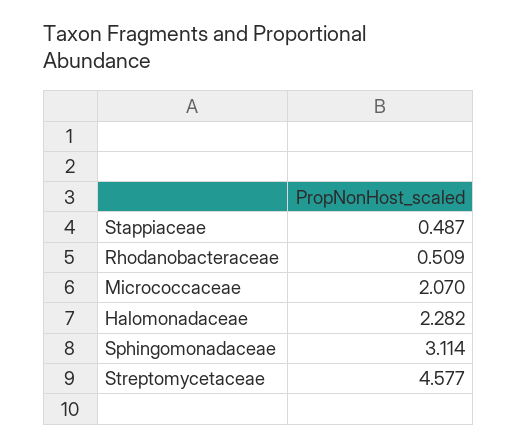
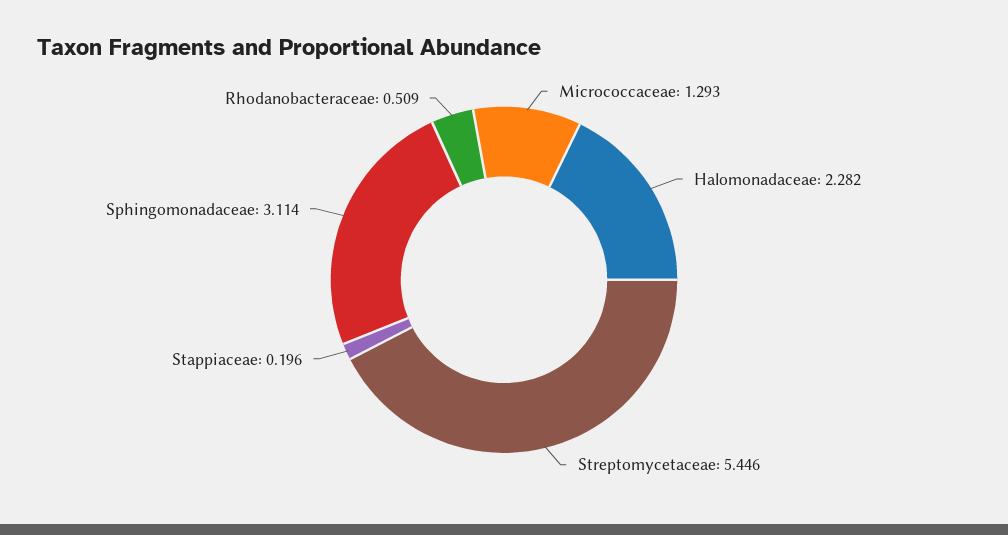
  {
-   "Stappiaceae": 0.487,
+   "Stappiaceae": 0.196,
    "Rhodanobacteraceae": 0.509,
-   "Micrococcaceae": 2.07,
+   "Micrococcaceae": 1.293,
    "Halomonadaceae": 2.282,
    "Sphingomonadaceae": 3.114,
-   "Streptomycetaceae": 4.577
+   "Streptomycetaceae": 5.446
  }

